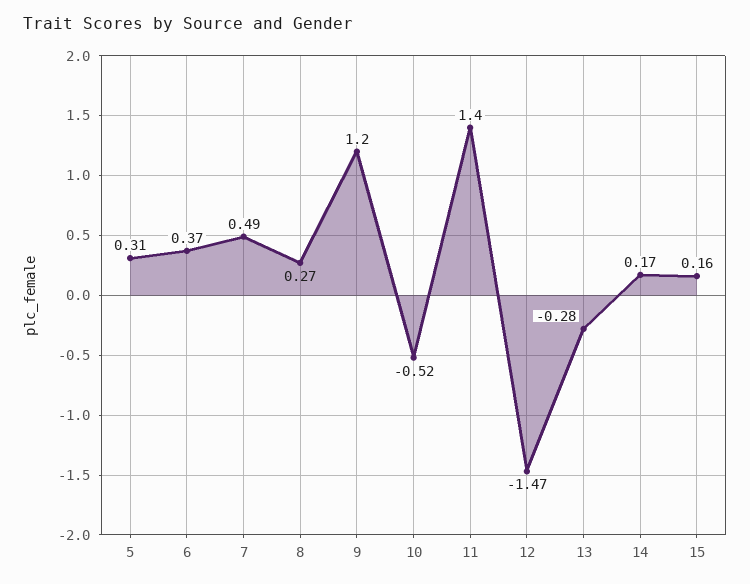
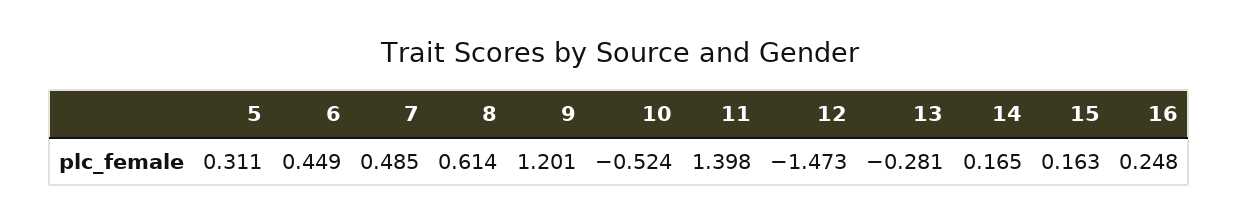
  {
    "5": 0.311,
-   "6": 0.37,
+   "6": 0.449,
    "7": 0.485,
-   "8": 0.27,
+   "8": 0.614,
    "9": 1.201,
    "10": -0.524,
    "11": 1.398,
    "12": -1.473,
    "13": -0.281,
    "14": 0.165,
-   "15": 0.163
+   "15": 0.163,
+   "16": 0.248
  }

